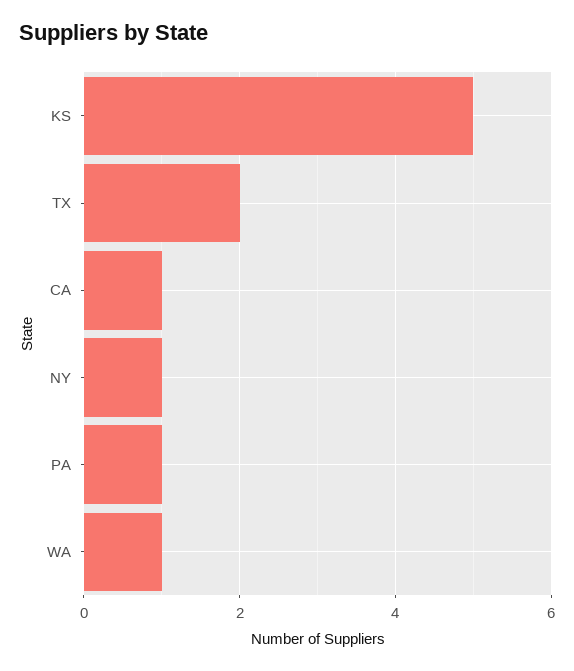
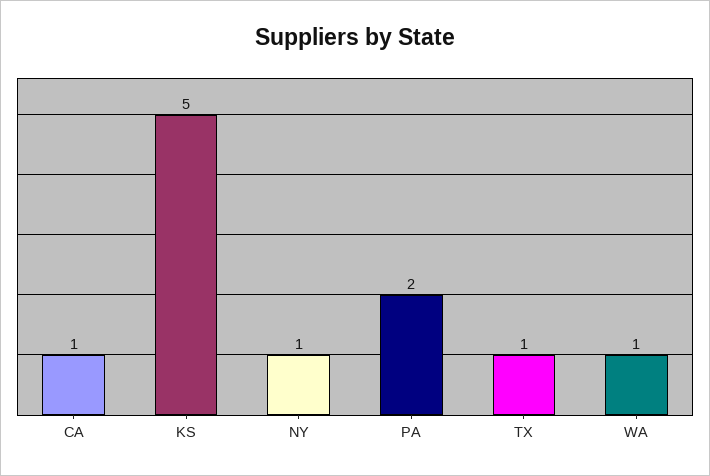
  {
    "KS": 5,
-   "TX": 2,
+   "TX": 1,
    "CA": 1,
    "NY": 1,
-   "PA": 1,
+   "PA": 2,
    "WA": 1
  }

